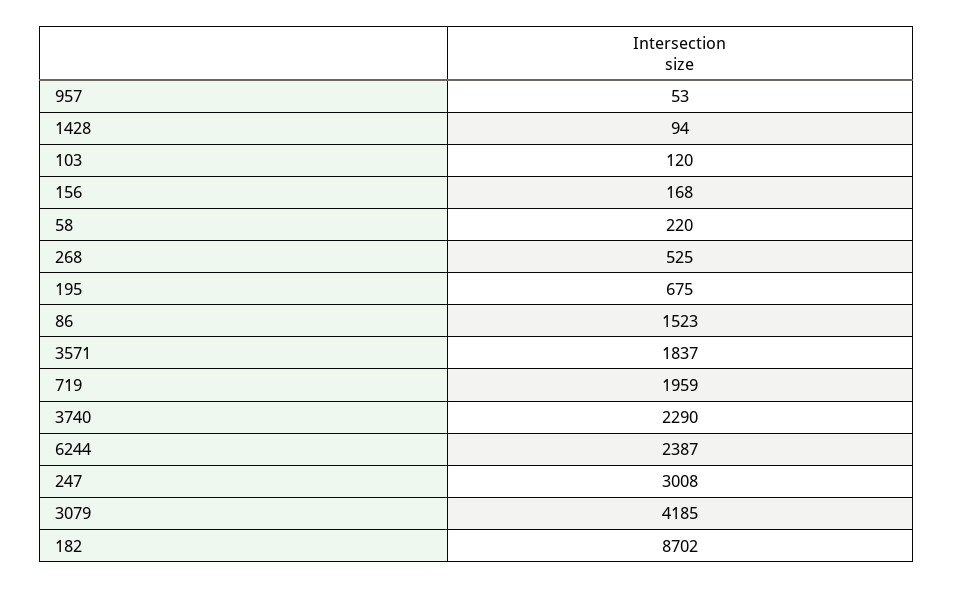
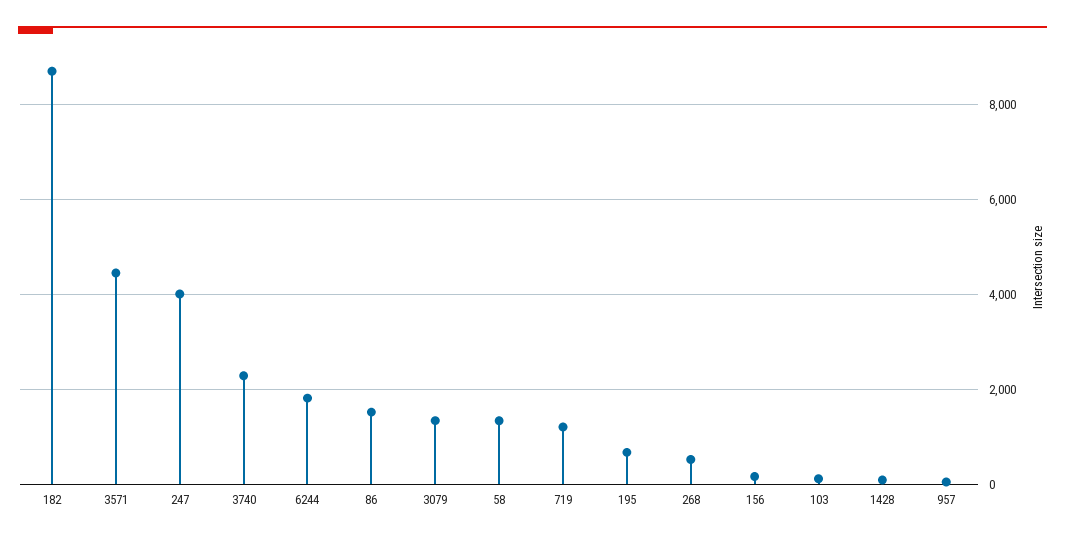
  {
    "957": 53,
    "1428": 94,
    "103": 120,
    "156": 168,
-   "58": 220,
+   "58": 1400,
    "268": 525,
    "195": 675,
    "86": 1523,
-   "3571": 1837,
+   "3571": 4400,
-   "719": 1959,
+   "719": 1200,
    "3740": 2290,
-   "6244": 2387,
+   "6244": 1800,
-   "247": 3008,
+   "247": 4000,
-   "3079": 4185,
+   "3079": 1400,
    "182": 8702
  }

